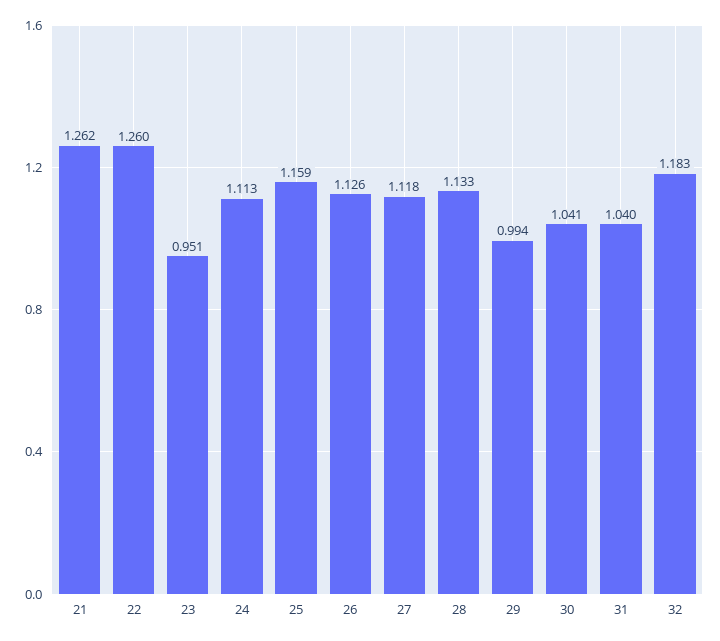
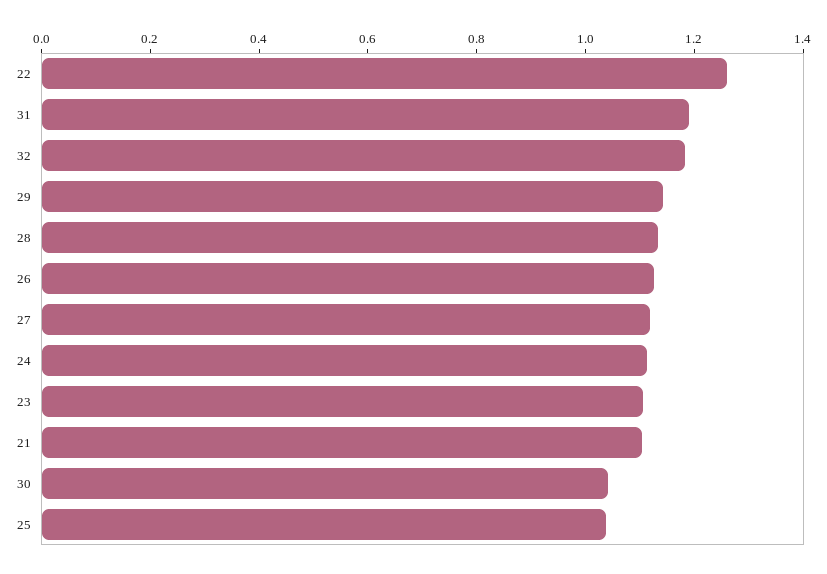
  {
-   "21": 1.262,
+   "21": 1.1,
    "22": 1.26,
-   "23": 0.951,
+   "23": 1.1,
    "24": 1.113,
-   "25": 1.159,
+   "25": 1.05,
    "26": 1.126,
    "27": 1.118,
    "28": 1.133,
-   "29": 0.994,
+   "29": 1.15,
    "30": 1.041,
-   "31": 1.04,
+   "31": 1.2,
    "32": 1.183
  }

